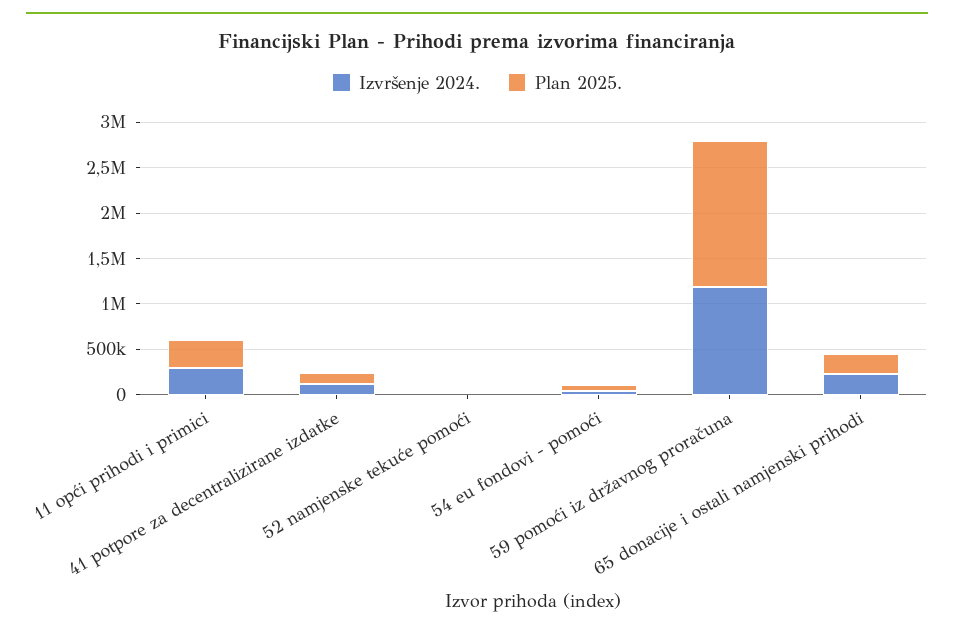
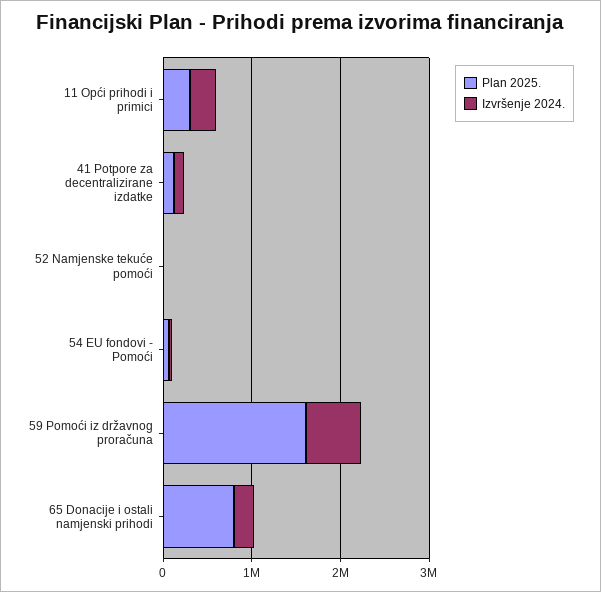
  {
    "Izvršenje 2024.": {
      "11 opći prihodi i primici": 300000,
      "41 potpore za decentralizirane izdatke": 100000,
      "52 namjenske tekuće pomoći": 0,
      "54 eu fondovi - pomoći": 0,
-     "59 pomoći iz državnog proračuna": 1200000,
+     "59 pomoći iz državnog proračuna": 600000,
      "65 donacije i ostali namjenski prihodi": 200000
    },
    "Plan 2025.": {
      "11 opći prihodi i primici": 300000,
      "41 potpore za decentralizirane izdatke": 100000,
      "52 namjenske tekuće pomoći": 0,
      "54 eu fondovi - pomoći": 100000,
      "59 pomoći iz državnog proračuna": 1600000,
-     "65 donacije i ostali namjenski prihodi": 200000
+     "65 donacije i ostali namjenski prihodi": 800000
    }
  }

